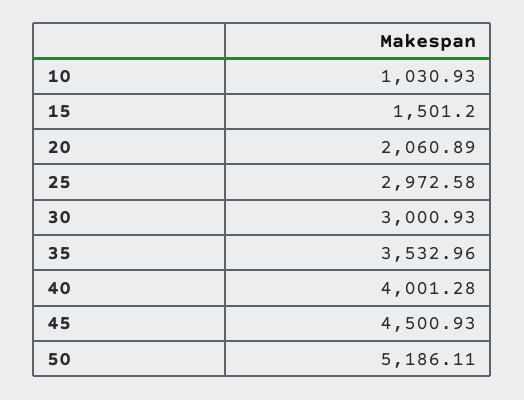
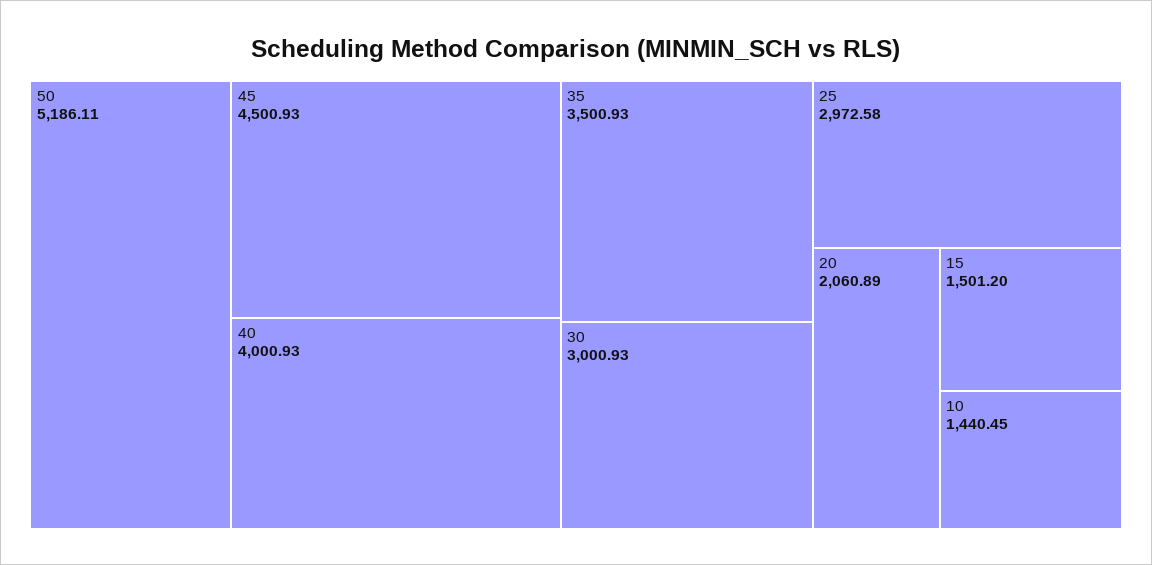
  {
-   "10": 1030.93,
+   "10": 1440.45,
    "15": 1501.2,
    "20": 2060.89,
    "25": 2972.58,
    "30": 3000.93,
-   "35": 3532.96,
+   "35": 3500.93,
-   "40": 4001.28,
+   "40": 4000.93,
    "45": 4500.93,
    "50": 5186.11
  }

